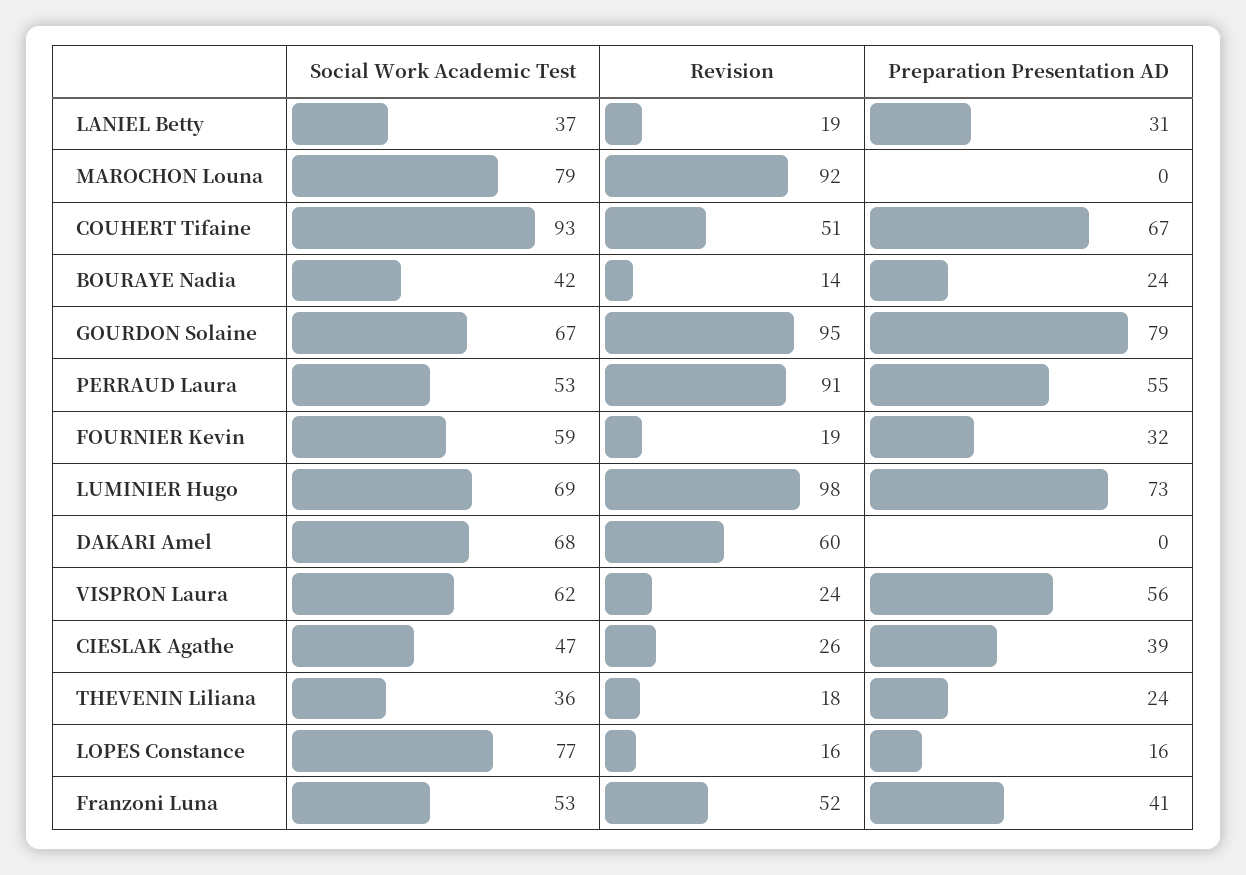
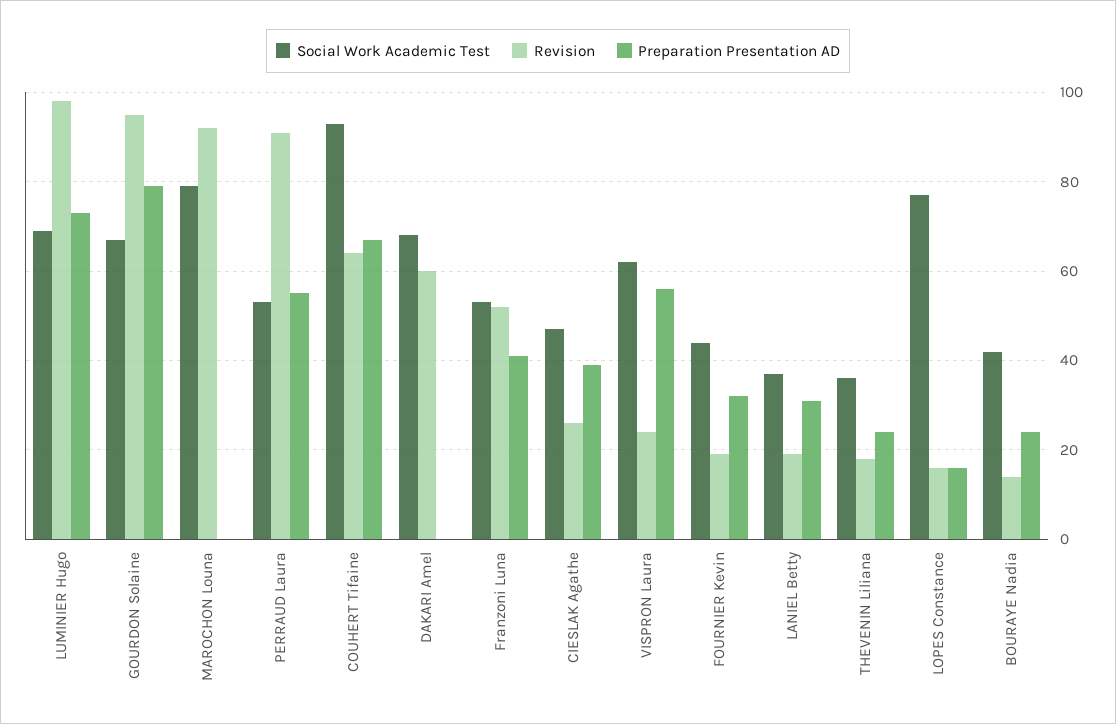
  {
    "Social Work Academic Test": {
      "LANIEL Betty": 37,
      "MAROCHON Louna": 79,
      "COUHERT Tifaine": 93,
      "BOURAYE Nadia": 42,
      "GOURDON Solaine": 67,
      "PERRAUD Laura": 53,
-     "FOURNIER Kevin": 59,
+     "FOURNIER Kevin": 45,
      "LUMINIER Hugo": 69,
      "DAKARI Amel": 68,
      "VISPRON Laura": 62,
      "CIESLAK Agathe": 47,
      "THEVENIN Liliana": 36,
      "LOPES Constance": 77,
      "Franzoni Luna": 53
    },
    "Revision": {
      "LANIEL Betty": 19,
      "MAROCHON Louna": 92,
-     "COUHERT Tifaine": 51,
+     "COUHERT Tifaine": 65,
      "BOURAYE Nadia": 14,
      "GOURDON Solaine": 95,
      "PERRAUD Laura": 91,
      "FOURNIER Kevin": 19,
      "LUMINIER Hugo": 98,
      "DAKARI Amel": 60,
      "VISPRON Laura": 24,
      "CIESLAK Agathe": 26,
      "THEVENIN Liliana": 18,
      "LOPES Constance": 16,
      "Franzoni Luna": 52
    },
    "Preparation Presentation AD": {
      "LANIEL Betty": 31,
      "MAROCHON Louna": 0,
      "COUHERT Tifaine": 67,
      "BOURAYE Nadia": 24,
      "GOURDON Solaine": 79,
      "PERRAUD Laura": 55,
      "FOURNIER Kevin": 32,
      "LUMINIER Hugo": 73,
      "DAKARI Amel": 0,
      "VISPRON Laura": 56,
      "CIESLAK Agathe": 39,
      "THEVENIN Liliana": 24,
      "LOPES Constance": 16,
      "Franzoni Luna": 41
    }
  }

